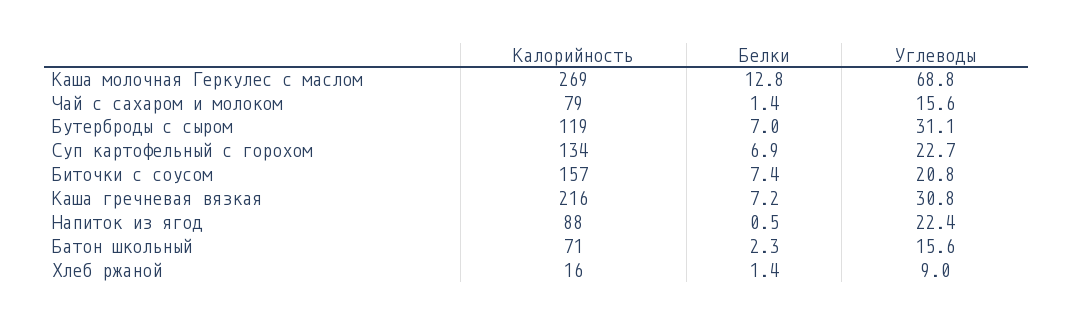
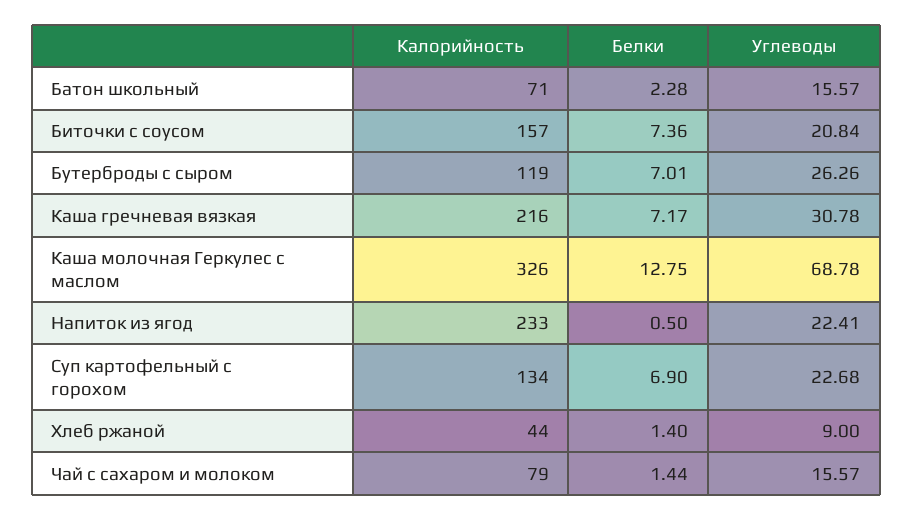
  {
    "Калорийность": {
-     "Каша молочная Геркулес с маслом": 269,
+     "Каша молочная Геркулес с маслом": 326,
      "Чай с сахаром и молоком": 79,
      "Бутерброды с сыром": 119,
      "Суп картофельный с горохом": 134,
      "Биточки с соусом": 157,
      "Каша гречневая вязкая": 216,
-     "Напиток из ягод": 88,
+     "Напиток из ягод": 233,
      "Батон школьный": 71,
-     "Хлеб ржаной": 16
+     "Хлеб ржаной": 44
    },
    "Белки": {
      "Каша молочная Геркулес с маслом": 12.75,
      "Чай с сахаром и молоком": 1.44,
      "Бутерброды с сыром": 7.01,
      "Суп картофельный с горохом": 6.9,
      "Биточки с соусом": 7.36,
      "Каша гречневая вязкая": 7.17,
      "Напиток из ягод": 0.5,
      "Батон школьный": 2.28,
      "Хлеб ржаной": 1.4
    },
    "Углеводы": {
      "Каша молочная Геркулес с маслом": 68.78,
      "Чай с сахаром и молоком": 15.57,
-     "Бутерброды с сыром": 31.1,
+     "Бутерброды с сыром": 26.26,
      "Суп картофельный с горохом": 22.68,
      "Биточки с соусом": 20.84,
      "Каша гречневая вязкая": 30.78,
      "Напиток из ягод": 22.41,
      "Батон школьный": 15.57,
      "Хлеб ржаной": 9
    }
  }

